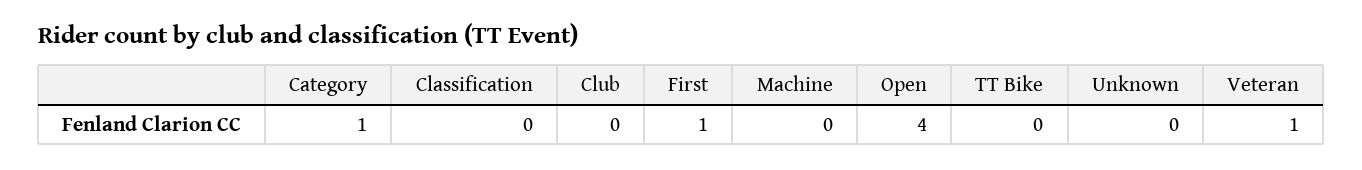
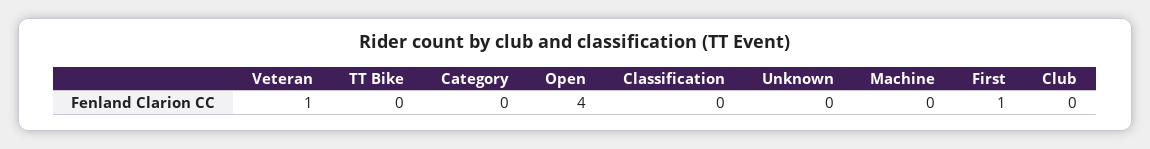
  {
-   "Category": 1,
+   "Category": 0,
    "Classification": 0,
    "Club": 0,
    "First": 1,
    "Machine": 0,
    "Open": 4,
    "TT Bike": 0,
    "Unknown": 0,
    "Veteran": 1
  }

